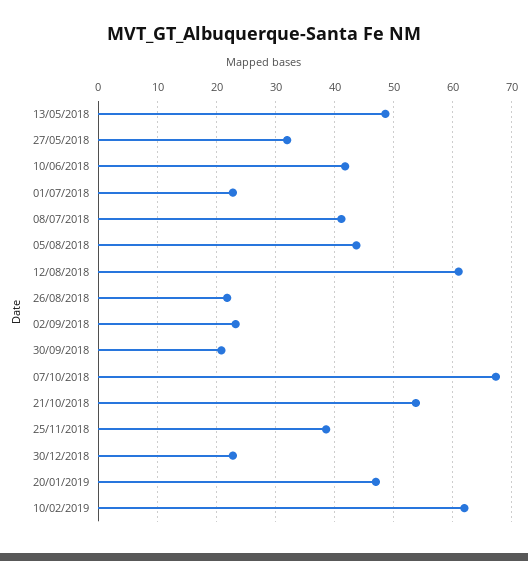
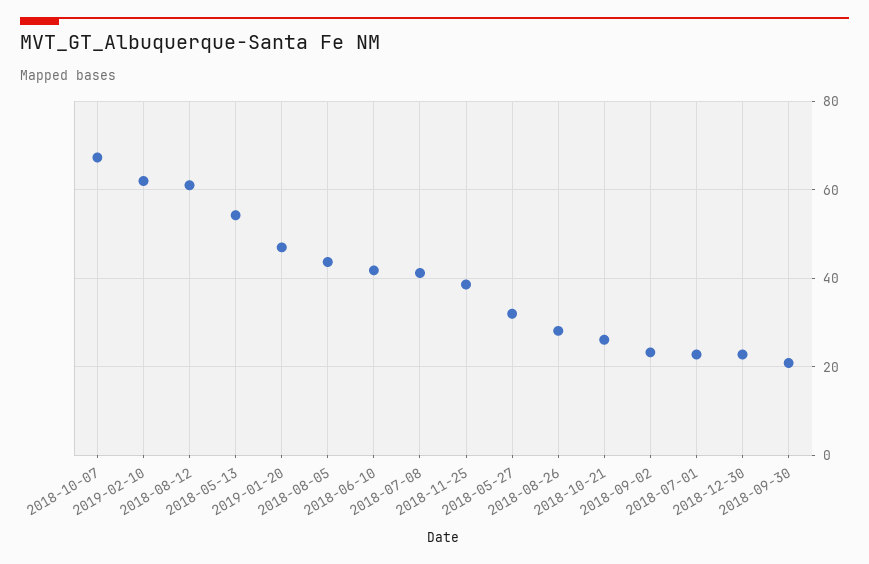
  {
-   "13/05/2018": 48,
+   "13/05/2018": 54,
    "27/05/2018": 32,
    "10/06/2018": 42,
    "01/07/2018": 22,
    "08/07/2018": 42,
    "05/08/2018": 44,
    "12/08/2018": 62,
-   "26/08/2018": 22,
+   "26/08/2018": 28,
    "02/09/2018": 24,
    "30/09/2018": 20,
    "07/10/2018": 68,
-   "21/10/2018": 54,
+   "21/10/2018": 26,
    "25/11/2018": 38,
    "30/12/2018": 22,
    "20/01/2019": 46,
    "10/02/2019": 62
  }

